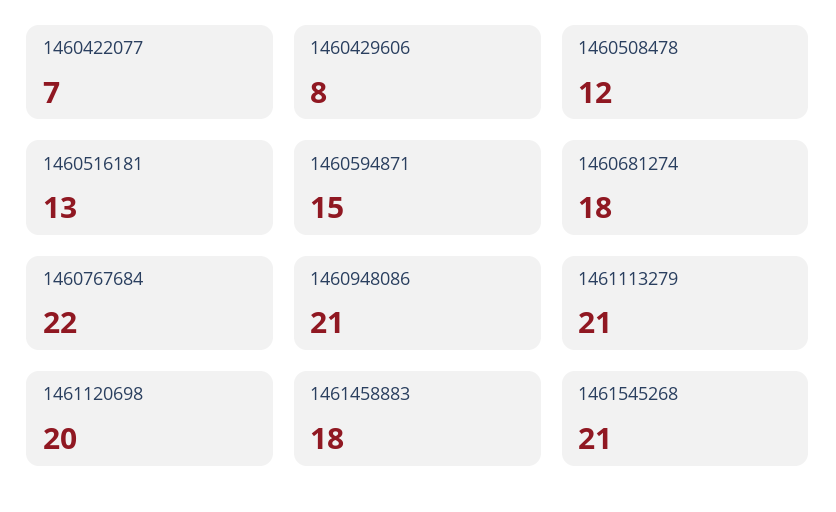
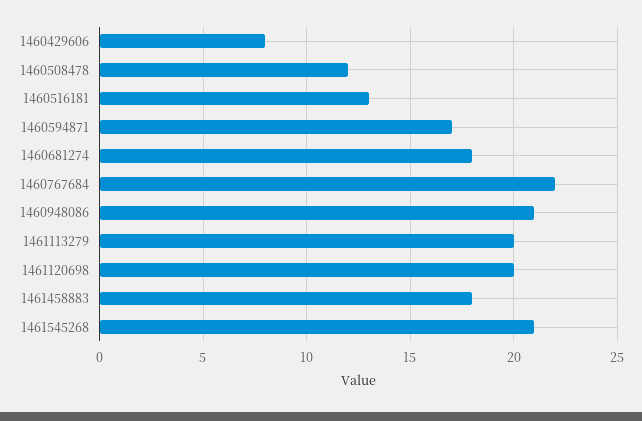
  {
-   "1460422077": 7,
    "1460429606": 8,
    "1460508478": 12,
    "1460516181": 13,
-   "1460594871": 15,
+   "1460594871": 17,
    "1460681274": 18,
    "1460767684": 22,
    "1460948086": 21,
-   "1461113279": 21,
+   "1461113279": 20,
    "1461120698": 20,
    "1461458883": 18,
    "1461545268": 21
  }

